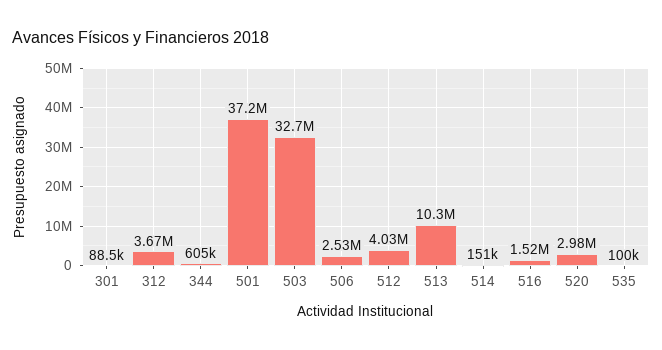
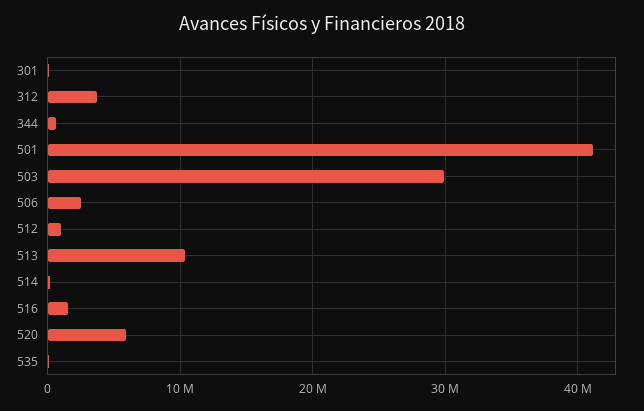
  {
    "301": 88500,
    "312": 3670000,
    "344": 605000,
-   "501": 37200000,
+   "501": 41000000,
-   "503": 32700000,
+   "503": 30000000,
    "506": 2530000,
-   "512": 4030000,
+   "512": 1000000,
    "513": 10300000,
    "514": 151000,
    "516": 1520000,
-   "520": 2980000,
+   "520": 6000000,
    "535": 100000
  }

